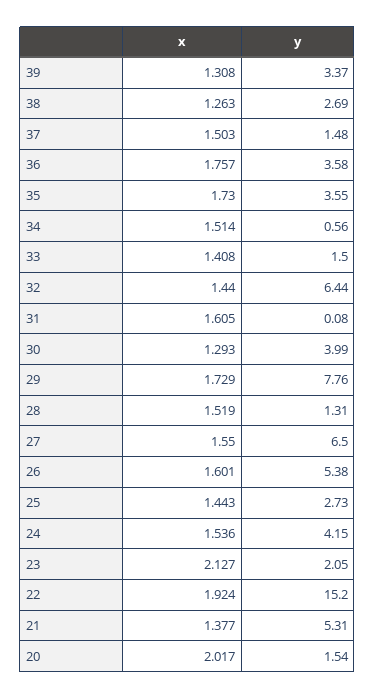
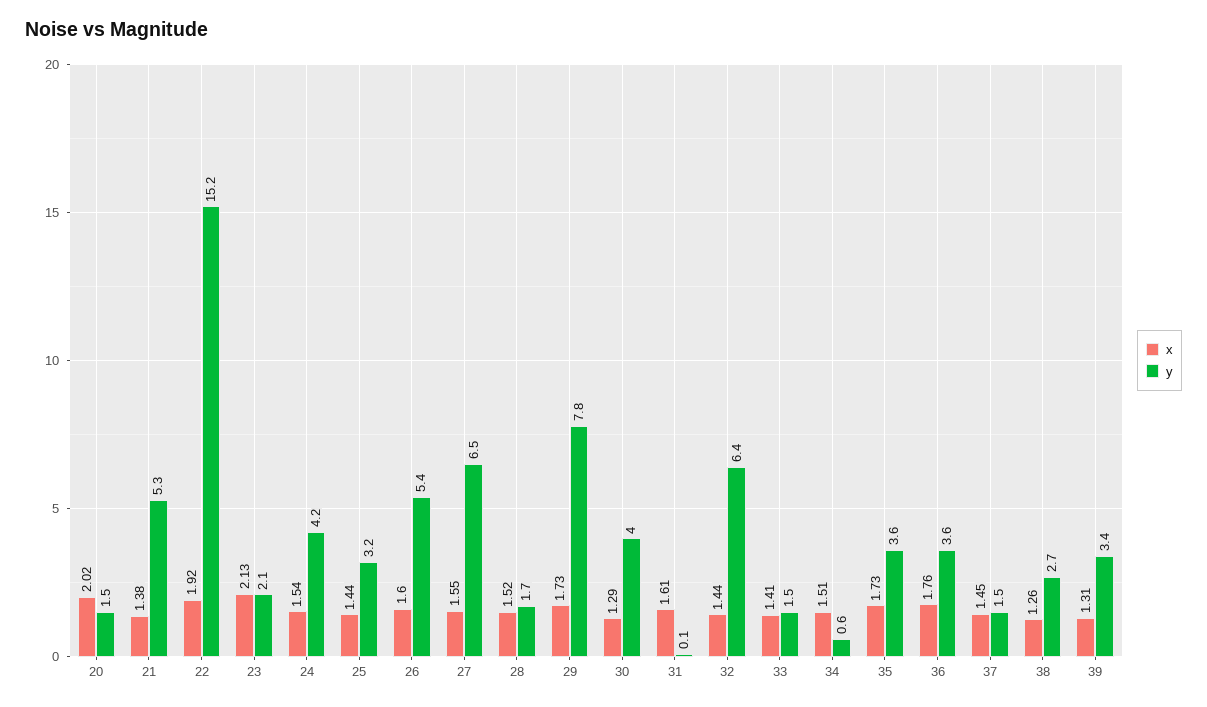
  {
    "x": {
      "39": 1.308,
      "38": 1.263,
-     "37": 1.503,
+     "37": 1.45,
      "36": 1.757,
      "35": 1.73,
      "34": 1.514,
      "33": 1.408,
      "32": 1.44,
      "31": 1.605,
      "30": 1.293,
      "29": 1.729,
      "28": 1.519,
      "27": 1.55,
      "26": 1.601,
      "25": 1.443,
      "24": 1.536,
      "23": 2.127,
      "22": 1.924,
      "21": 1.377,
      "20": 2.017
    },
    "y": {
      "39": 3.37,
      "38": 2.69,
      "37": 1.48,
      "36": 3.58,
      "35": 3.55,
      "34": 0.56,
      "33": 1.5,
      "32": 6.44,
      "31": 0.08,
      "30": 3.99,
      "29": 7.76,
-     "28": 1.31,
+     "28": 1.7,
      "27": 6.5,
      "26": 5.38,
-     "25": 2.73,
+     "25": 3.2,
      "24": 4.15,
      "23": 2.05,
      "22": 15.2,
      "21": 5.31,
      "20": 1.54
    }
  }

